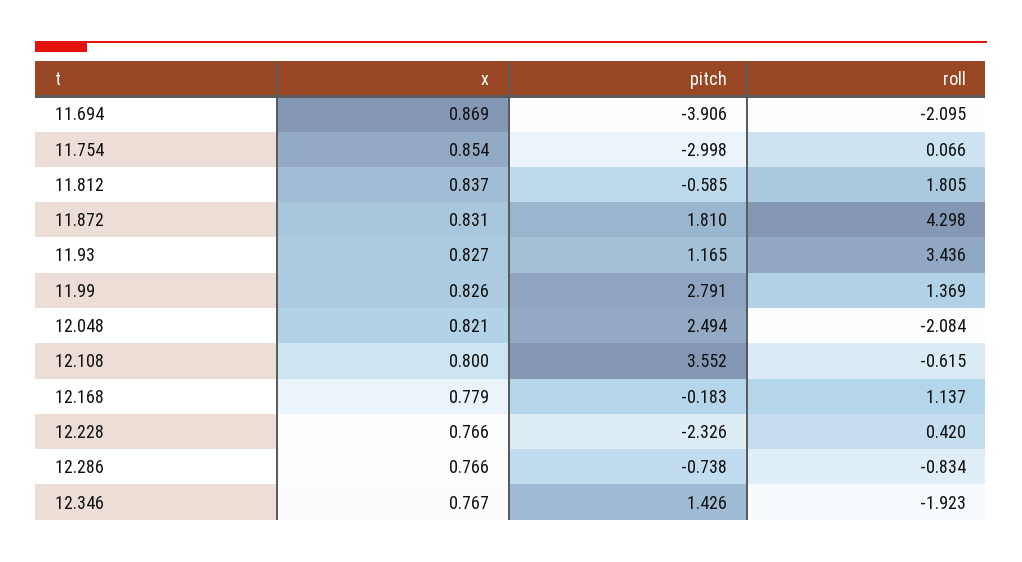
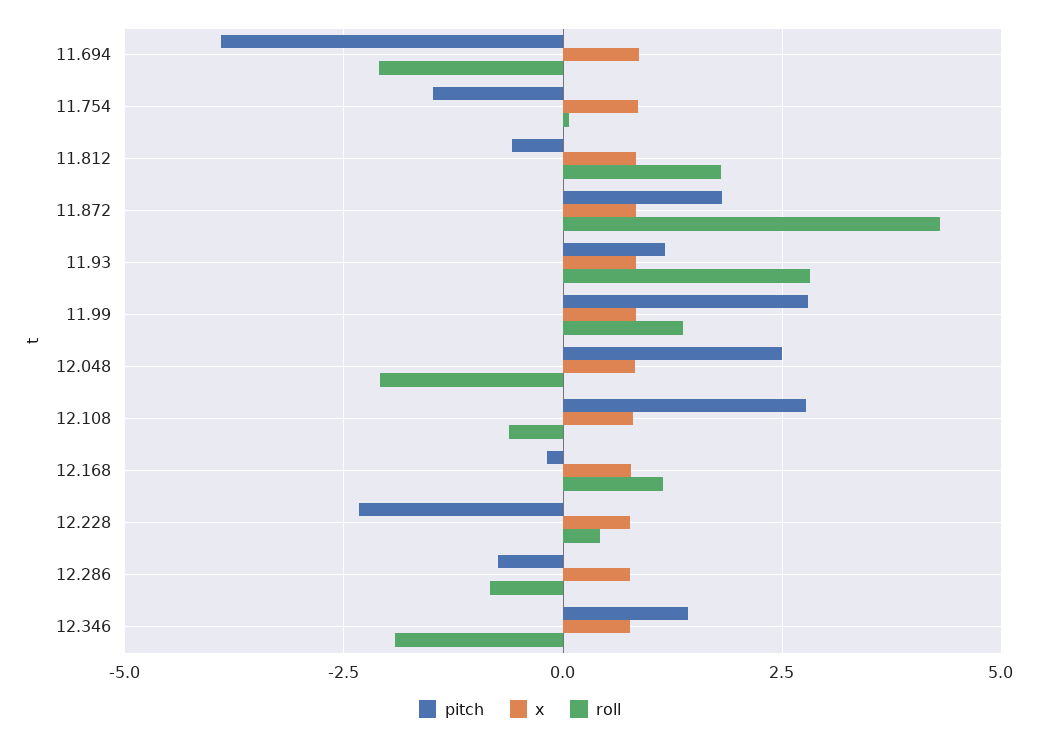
  {
    "x": {
      "11.694": 0.869,
      "11.754": 0.854,
      "11.812": 0.837,
      "11.872": 0.831,
      "11.93": 0.827,
      "11.99": 0.826,
      "12.048": 0.821,
      "12.108": 0.8,
      "12.168": 0.779,
      "12.228": 0.766,
      "12.286": 0.766,
      "12.346": 0.767
    },
    "pitch": {
      "11.694": -3.906,
-     "11.754": -2.998,
+     "11.754": -1.5,
      "11.812": -0.585,
      "11.872": 1.81,
      "11.93": 1.165,
      "11.99": 2.791,
      "12.048": 2.494,
-     "12.108": 3.552,
+     "12.108": 2.75,
      "12.168": -0.183,
      "12.228": -2.326,
      "12.286": -0.738,
      "12.346": 1.426
    },
    "roll": {
      "11.694": -2.095,
      "11.754": 0.066,
      "11.812": 1.805,
      "11.872": 4.298,
-     "11.93": 3.436,
+     "11.93": 2.75,
      "11.99": 1.369,
      "12.048": -2.084,
      "12.108": -0.615,
      "12.168": 1.137,
      "12.228": 0.42,
      "12.286": -0.834,
      "12.346": -1.923
    }
  }

